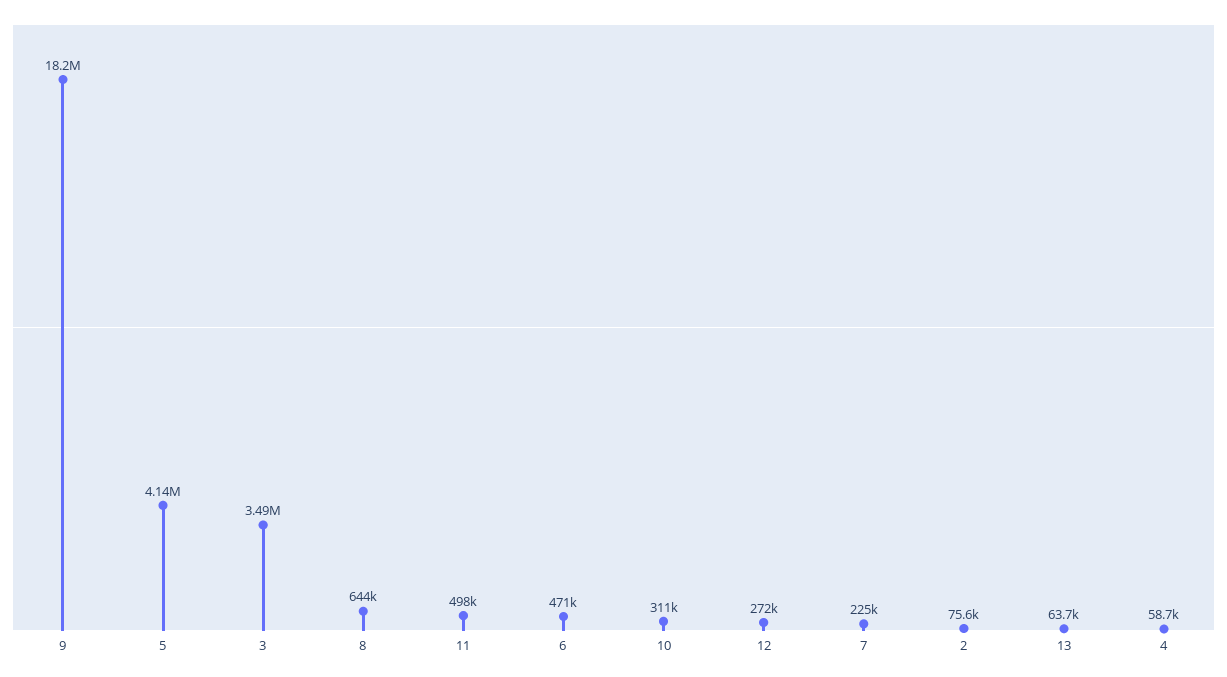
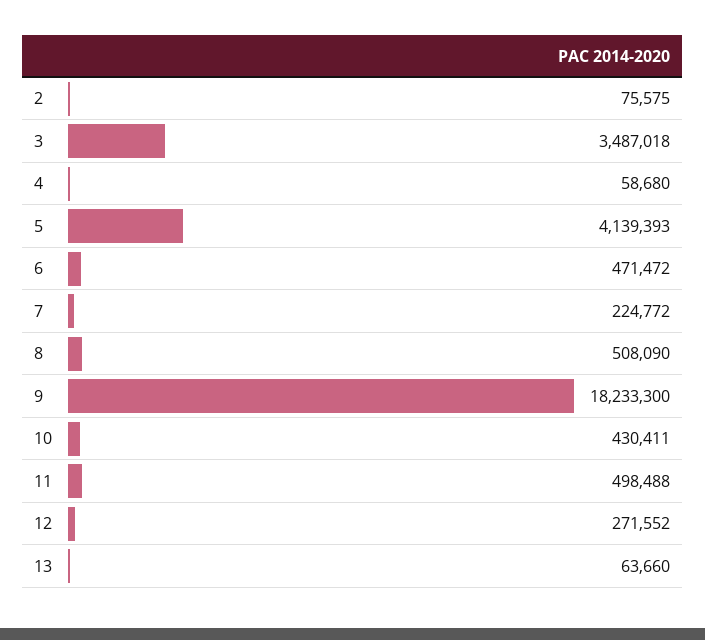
  {
    "9": 18233300,
    "5": 4139393,
    "3": 3487018,
-   "8": 644000,
+   "8": 508090,
    "11": 498488,
    "6": 471472,
-   "10": 311000,
+   "10": 430411,
    "12": 271552,
    "7": 224772,
    "2": 75575,
    "13": 63660,
    "4": 58680
  }

